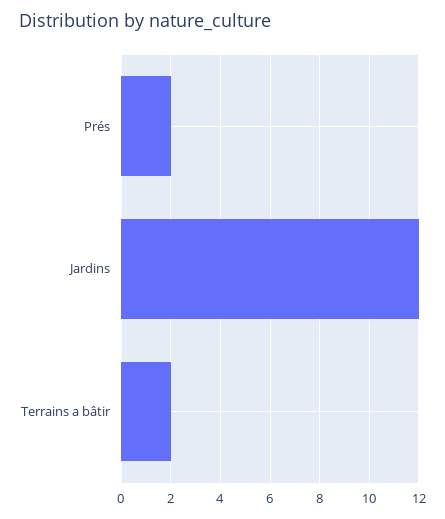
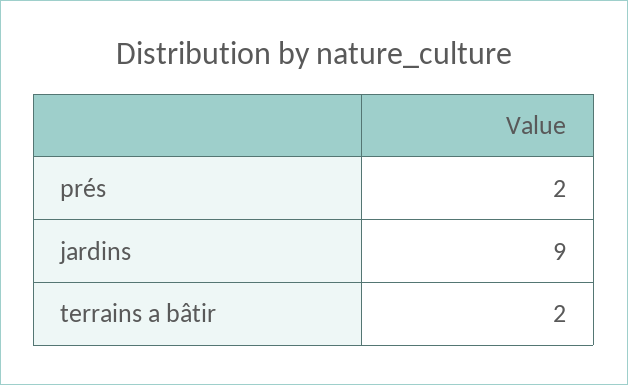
  {
    "Prés": 2,
-   "Jardins": 12,
+   "Jardins": 9,
    "Terrains a bâtir": 2
  }

